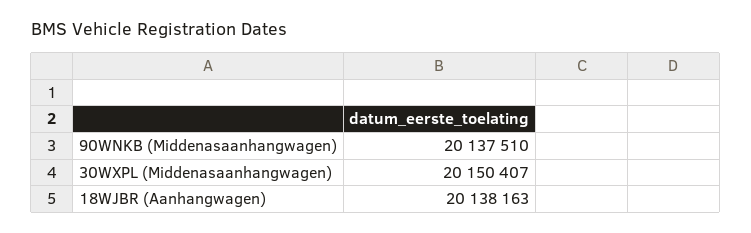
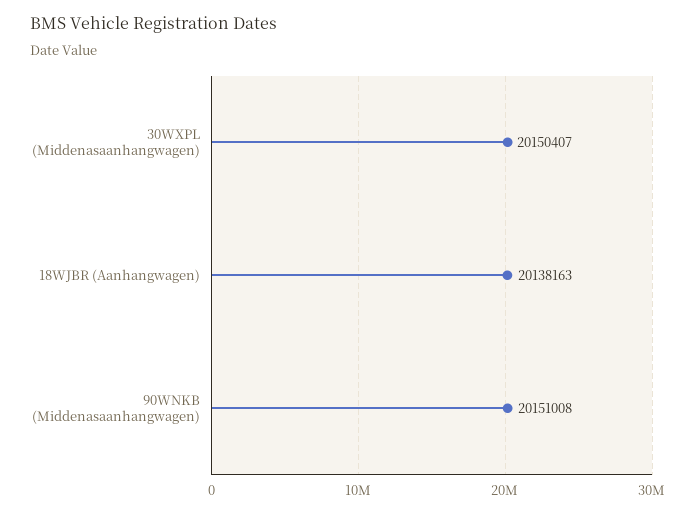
  {
-   "90WNKB (Middenasaanhangwagen)": 20137510,
+   "90WNKB (Middenasaanhangwagen)": 20151008,
    "30WXPL (Middenasaanhangwagen)": 20150407,
    "18WJBR (Aanhangwagen)": 20138163
  }

